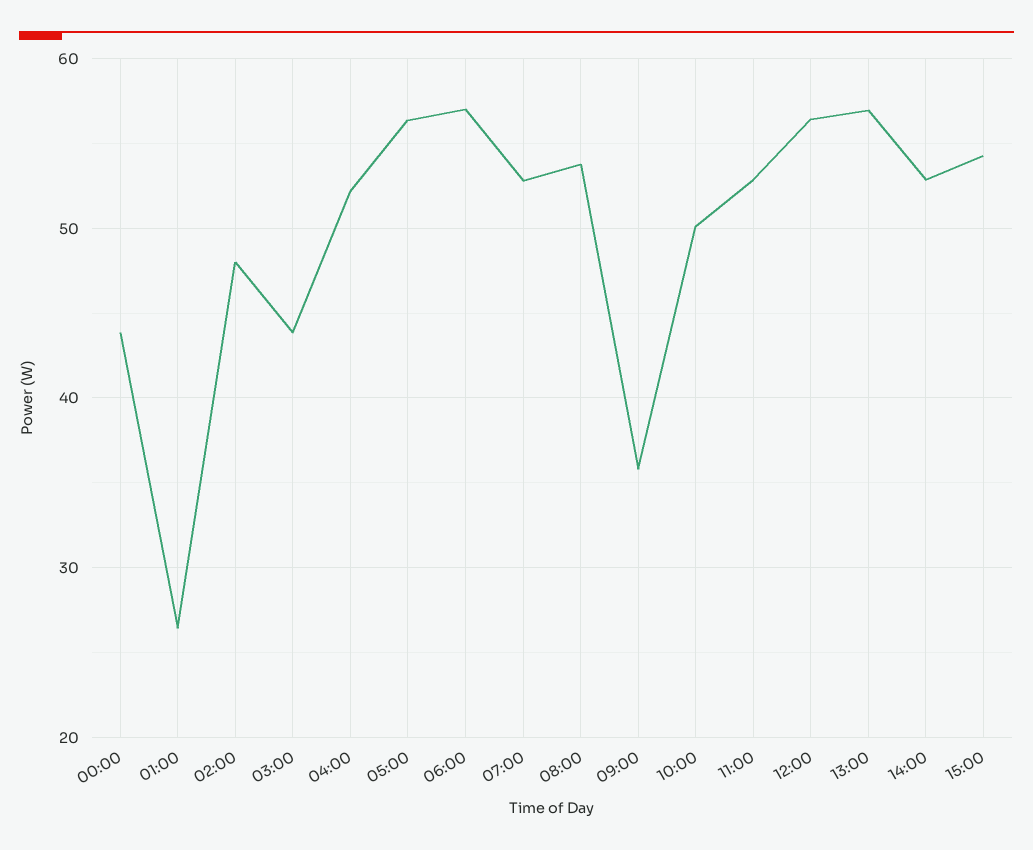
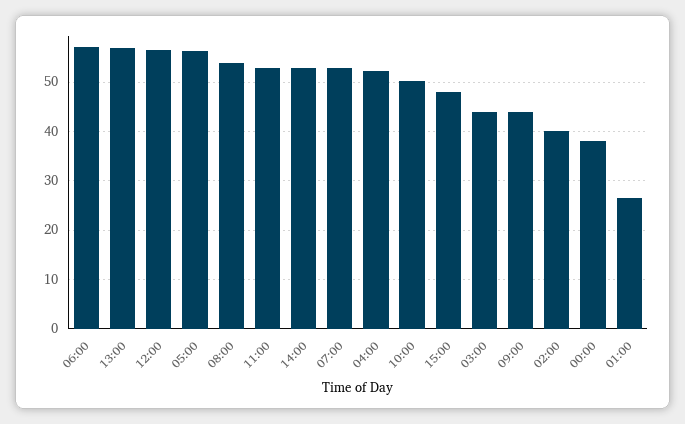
  {
-   "00:00": 44,
+   "00:00": 38,
    "01:00": 26,
-   "02:00": 48,
+   "02:00": 40,
    "03:00": 44,
    "04:00": 52,
    "05:00": 56,
    "06:00": 57,
    "07:00": 53,
    "08:00": 54,
-   "09:00": 36,
+   "09:00": 44,
    "10:00": 50,
    "11:00": 53,
    "12:00": 56,
    "13:00": 57,
    "14:00": 53,
-   "15:00": 54
+   "15:00": 48
  }

